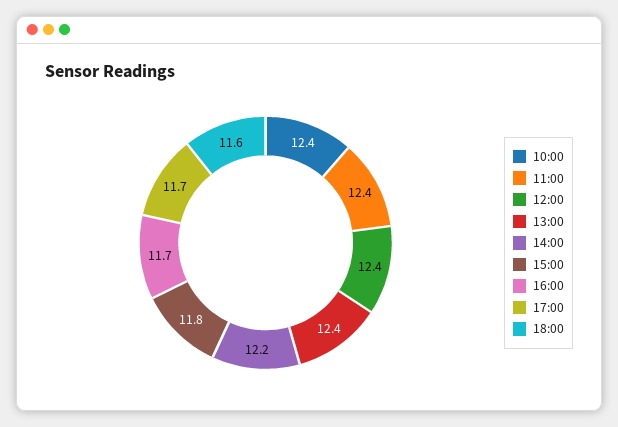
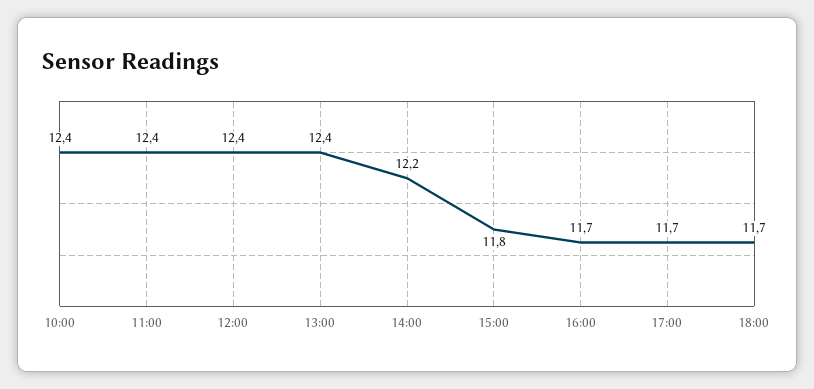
  {
    "10:00": 12.4,
    "11:00": 12.4,
    "12:00": 12.4,
    "13:00": 12.4,
    "14:00": 12.2,
    "15:00": 11.8,
    "16:00": 11.7,
    "17:00": 11.7,
-   "18:00": 11.6
+   "18:00": 11.7
  }

